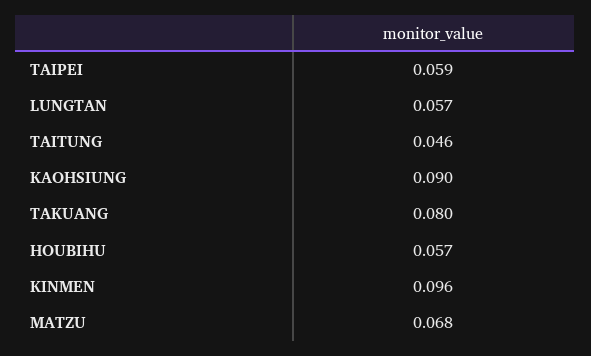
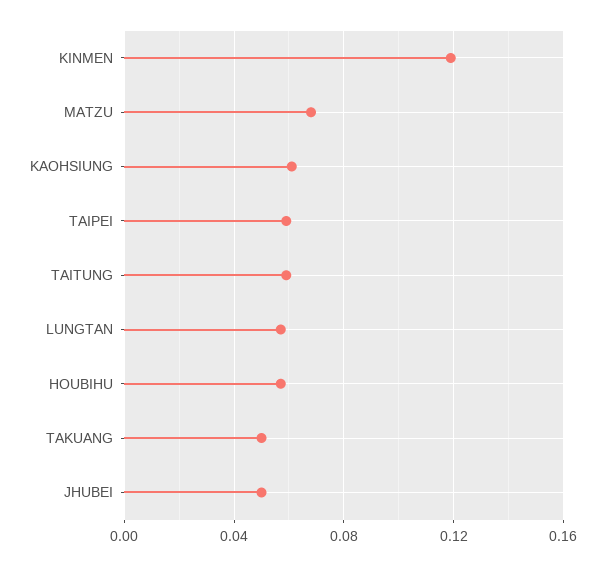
  {
    "TAIPEI": 0.059,
    "LUNGTAN": 0.057,
-   "TAITUNG": 0.046,
+   "TAITUNG": 0.06,
-   "KAOHSIUNG": 0.09,
+   "KAOHSIUNG": 0.06,
-   "TAKUANG": 0.08,
+   "TAKUANG": 0.05,
    "HOUBIHU": 0.057,
-   "KINMEN": 0.096,
+   "KINMEN": 0.12,
-   "MATZU": 0.068
+   "MATZU": 0.068,
+   "JHUBEI": 0.05
  }

